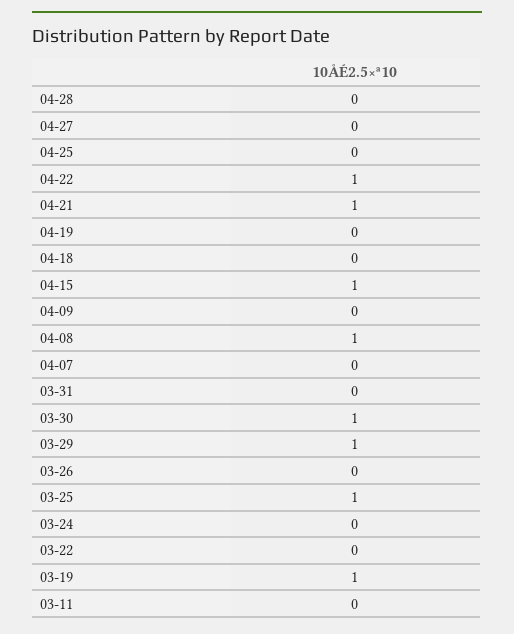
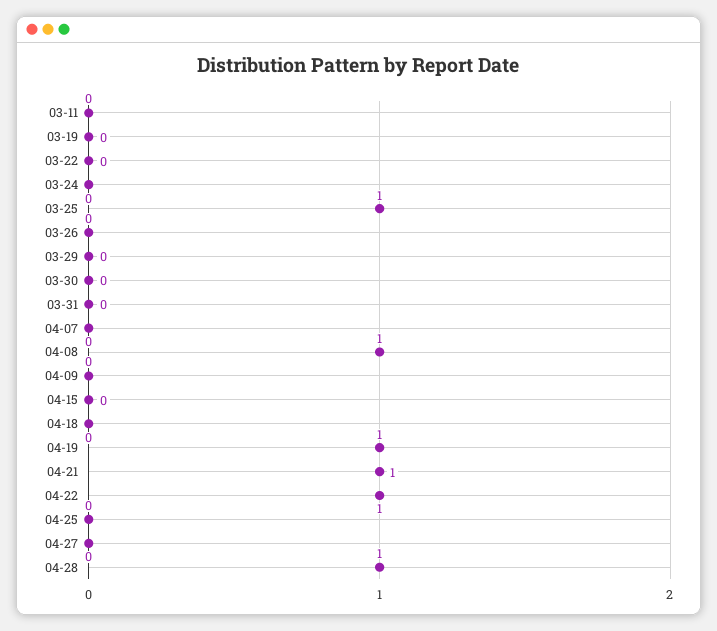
  {
-   "04-28": 0,
+   "04-28": 1,
    "04-27": 0,
    "04-25": 0,
    "04-22": 1,
    "04-21": 1,
-   "04-19": 0,
+   "04-19": 1,
    "04-18": 0,
-   "04-15": 1,
+   "04-15": 0,
    "04-09": 0,
    "04-08": 1,
    "04-07": 0,
    "03-31": 0,
-   "03-30": 1,
+   "03-30": 0,
-   "03-29": 1,
+   "03-29": 0,
    "03-26": 0,
    "03-25": 1,
    "03-24": 0,
    "03-22": 0,
-   "03-19": 1,
+   "03-19": 0,
    "03-11": 0
  }

